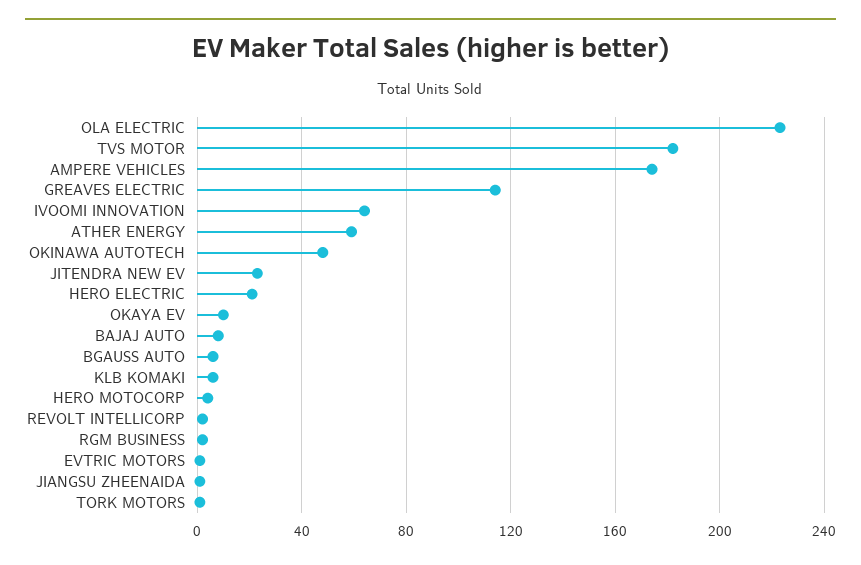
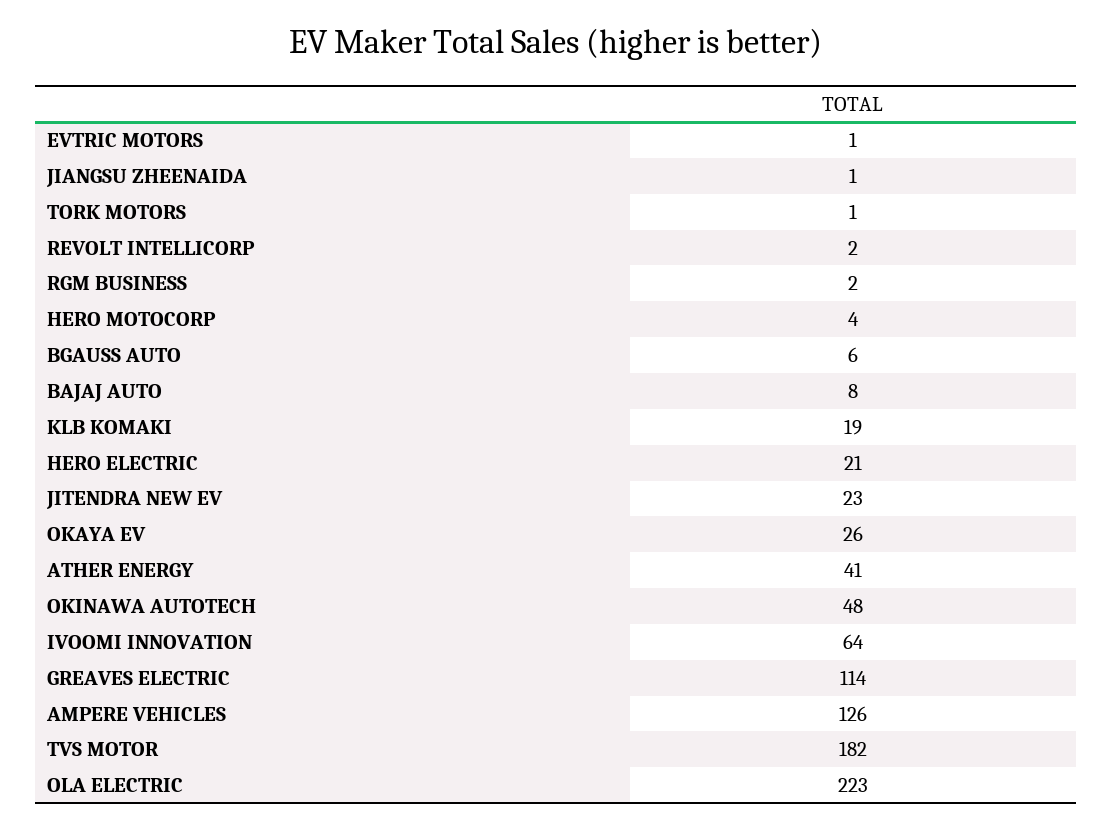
  {
    "OLA ELECTRIC": 223,
    "TVS MOTOR": 182,
-   "AMPERE VEHICLES": 175,
+   "AMPERE VEHICLES": 126,
    "GREAVES ELECTRIC": 114,
    "IVOOMI INNOVATION": 64,
-   "ATHER ENERGY": 60,
+   "ATHER ENERGY": 41,
    "OKINAWA AUTOTECH": 48,
    "JITENDRA NEW EV": 23,
    "HERO ELECTRIC": 21,
-   "OKAYA EV": 10,
+   "OKAYA EV": 26,
    "BAJAJ AUTO": 8,
    "BGAUSS AUTO": 6,
-   "KLB KOMAKI": 5,
+   "KLB KOMAKI": 19,
    "HERO MOTOCORP": 4,
    "REVOLT INTELLICORP": 2,
    "RGM BUSINESS": 2,
    "EVTRIC MOTORS": 1,
    "JIANGSU ZHEENAIDA": 1,
    "TORK MOTORS": 1
  }

